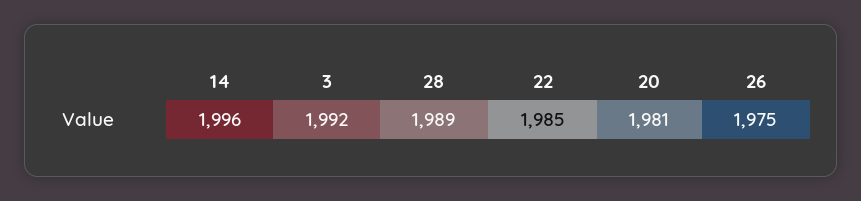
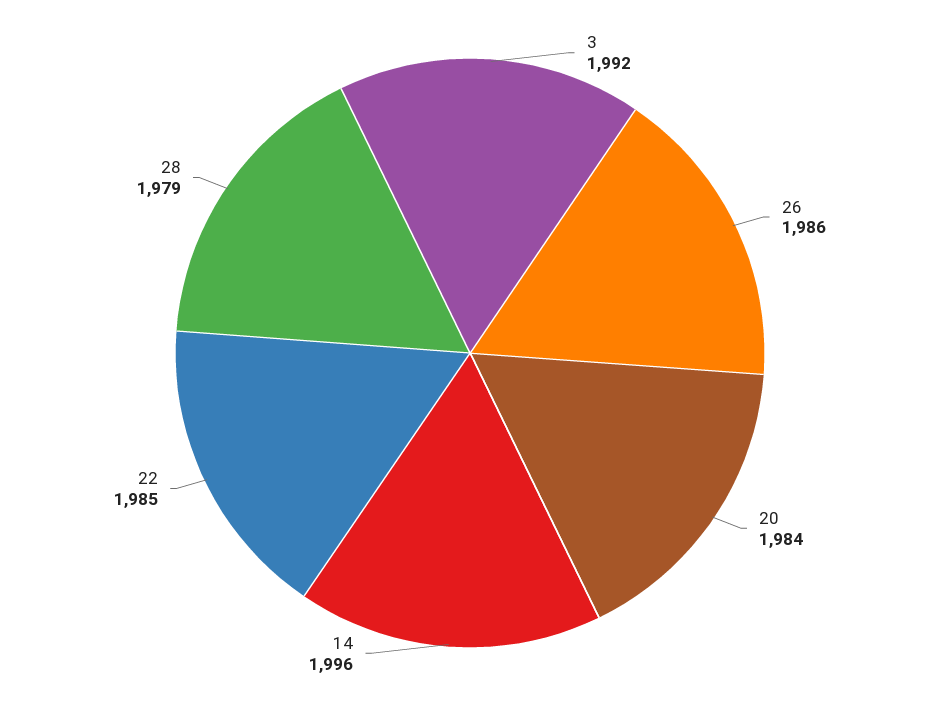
  {
    "14": 1996,
    "3": 1992,
-   "28": 1989,
+   "28": 1979,
    "22": 1985,
-   "20": 1981,
+   "20": 1984,
-   "26": 1975
+   "26": 1986
  }

